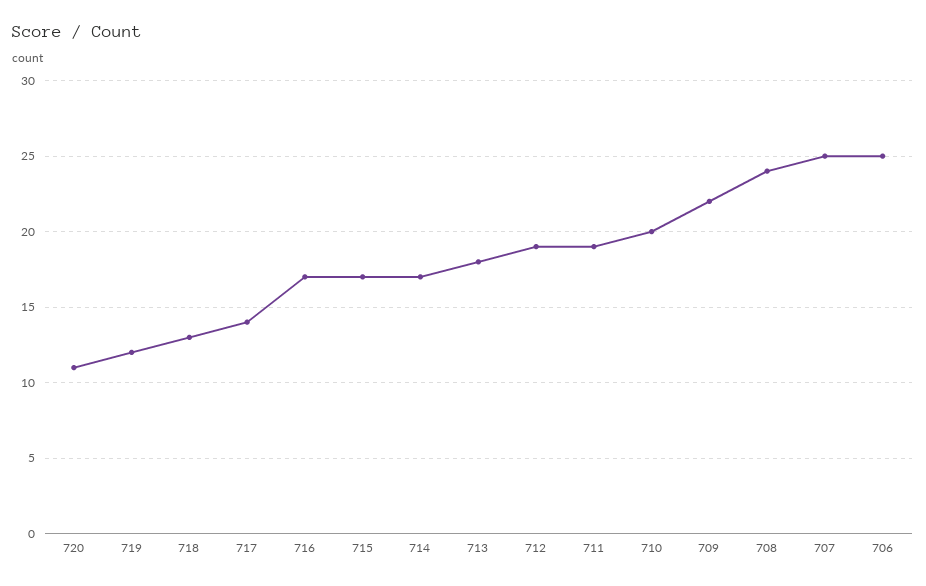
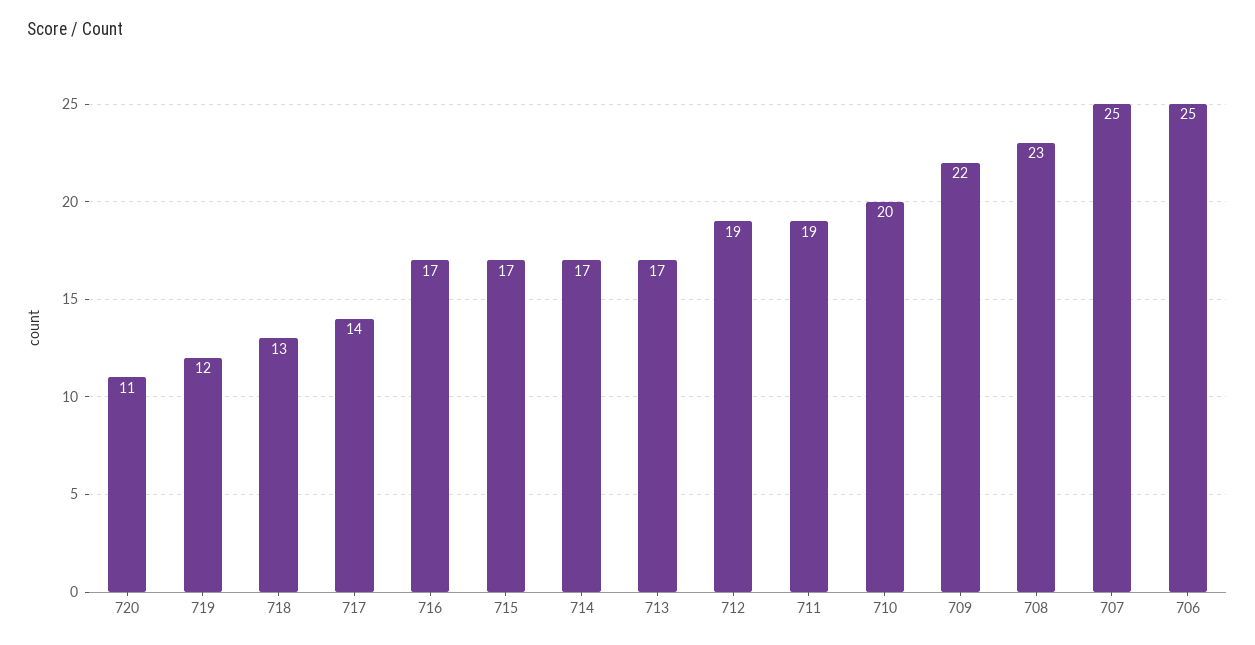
  {
    "720": 11,
    "719": 12,
    "718": 13,
    "717": 14,
    "716": 17,
    "715": 17,
    "714": 17,
-   "713": 18,
+   "713": 17,
    "712": 19,
    "711": 19,
    "710": 20,
    "709": 22,
-   "708": 24,
+   "708": 23,
    "707": 25,
    "706": 25
  }

